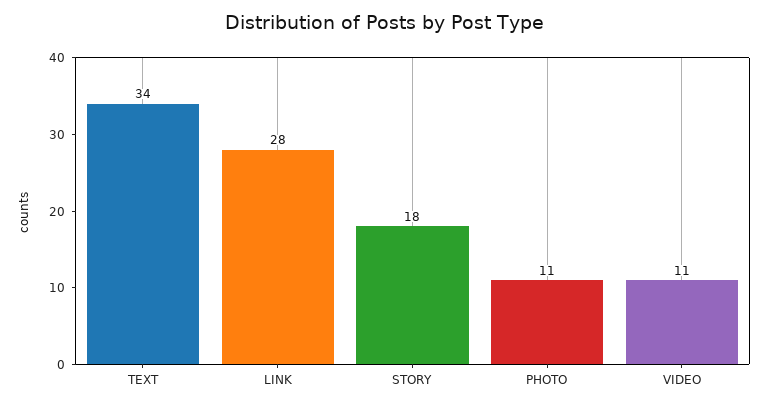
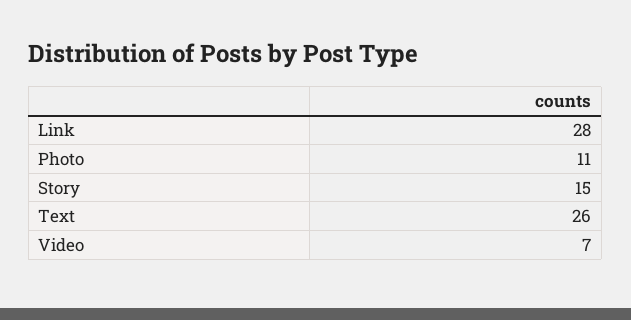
  {
-   "TEXT": 34,
+   "TEXT": 26,
    "LINK": 28,
-   "STORY": 18,
+   "STORY": 15,
    "PHOTO": 11,
-   "VIDEO": 11
+   "VIDEO": 7
  }

